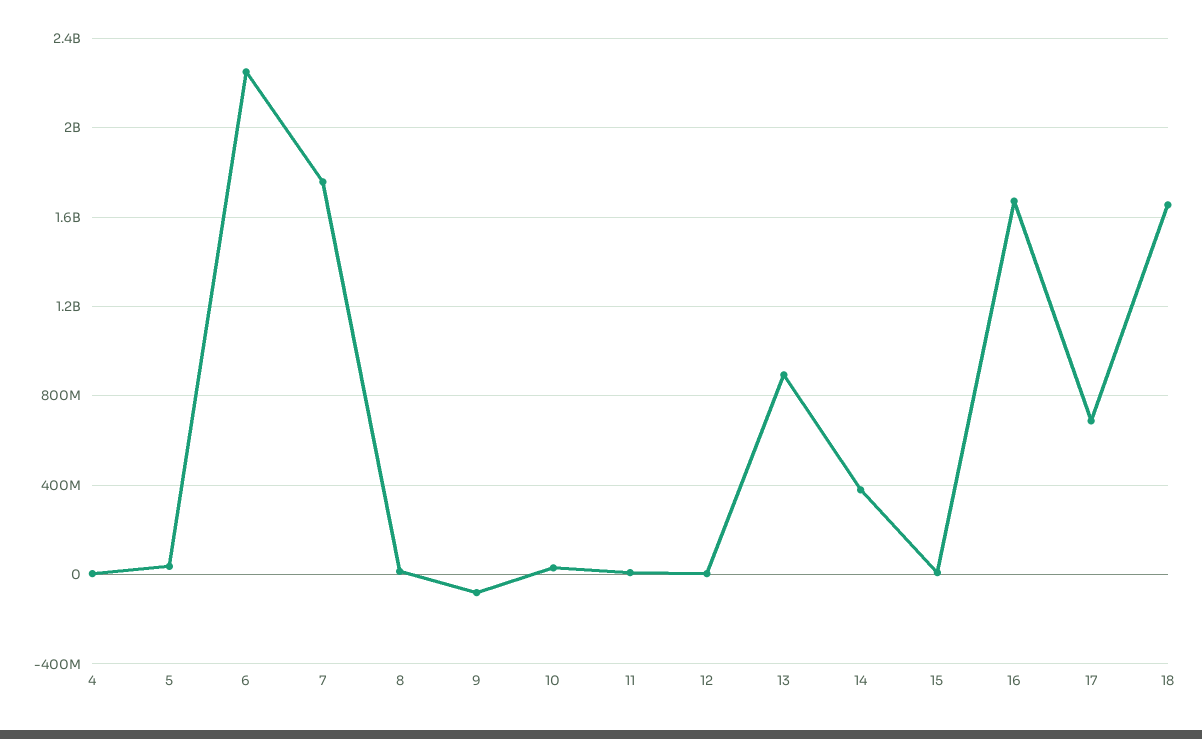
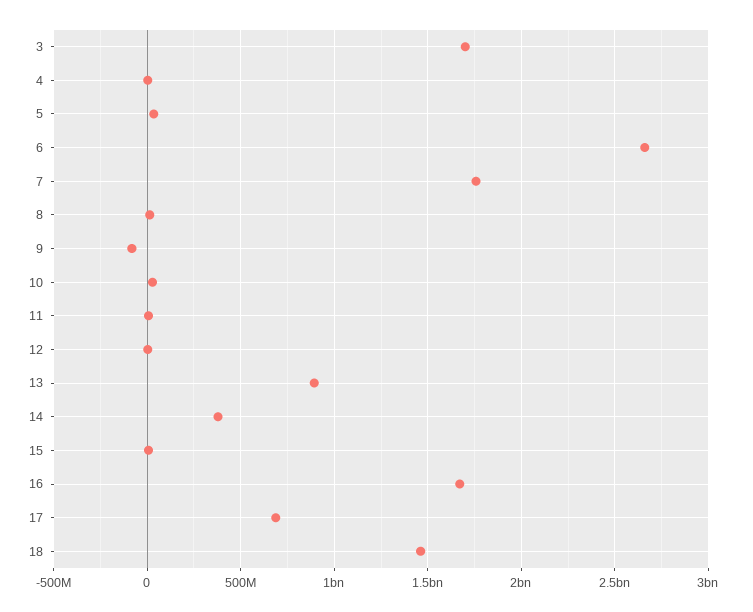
  {
    "4": 0,
    "5": 50000000,
-   "6": 2250000000,
+   "6": 2650000000,
    "7": 1750000000,
    "8": 0,
    "9": -100000000,
    "10": 50000000,
    "11": 0,
    "12": 0,
    "13": 900000000,
    "14": 400000000,
    "15": 0,
    "16": 1650000000,
    "17": 700000000,
-   "18": 1650000000
+   "18": 1450000000,
+   "3": 1700000000
  }

